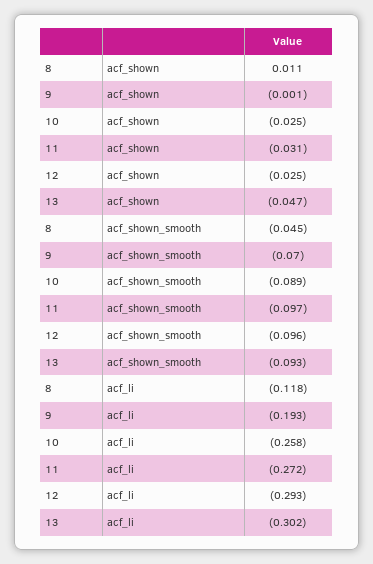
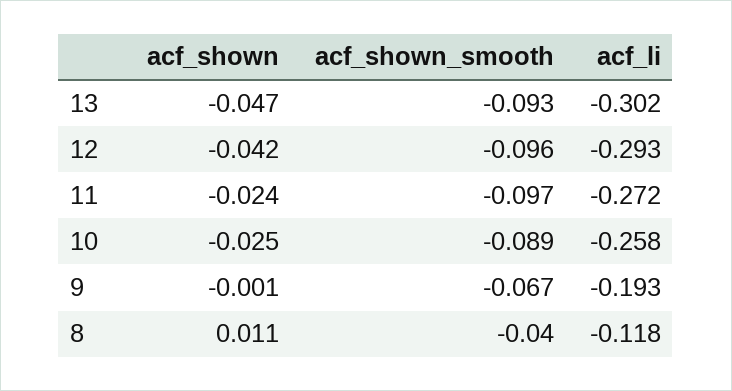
  {
    "8": {
      "acf_shown": 0.011,
-     "acf_shown_smooth": -0.045,
+     "acf_shown_smooth": -0.04,
      "acf_li": -0.118
    },
    "9": {
      "acf_shown": -0.001,
-     "acf_shown_smooth": -0.07,
+     "acf_shown_smooth": -0.067,
      "acf_li": -0.193
    },
    "10": {
      "acf_shown": -0.025,
      "acf_shown_smooth": -0.089,
      "acf_li": -0.258
    },
    "11": {
-     "acf_shown": -0.031,
+     "acf_shown": -0.024,
      "acf_shown_smooth": -0.097,
      "acf_li": -0.272
    },
    "12": {
-     "acf_shown": -0.025,
+     "acf_shown": -0.042,
      "acf_shown_smooth": -0.096,
      "acf_li": -0.293
    },
    "13": {
      "acf_shown": -0.047,
      "acf_shown_smooth": -0.093,
      "acf_li": -0.302
    }
  }

